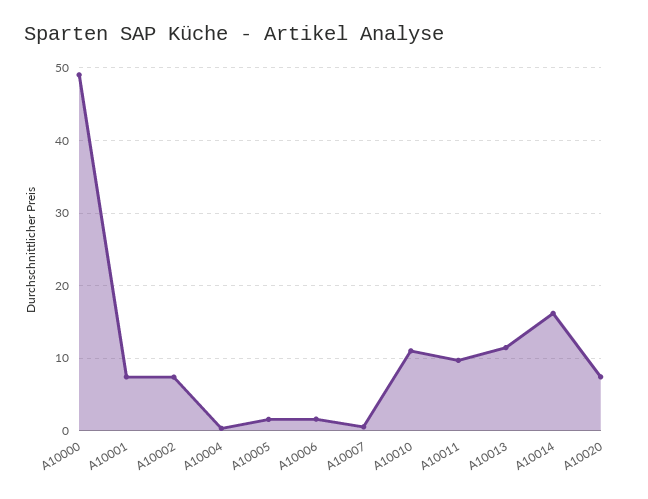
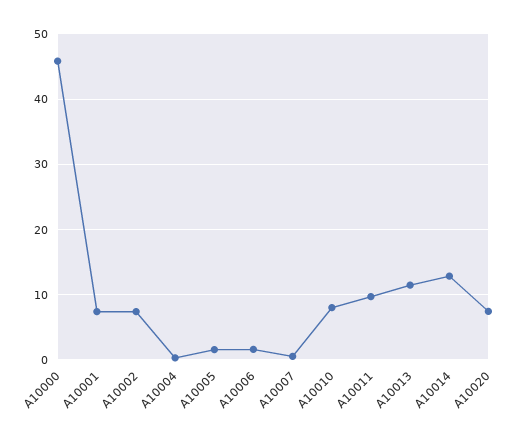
  {
-   "A10000": 49,
+   "A10000": 46,
    "A10001": 7,
    "A10002": 7,
    "A10004": 0,
    "A10005": 2,
    "A10006": 2,
    "A10007": 1,
-   "A10010": 11,
+   "A10010": 8,
    "A10011": 10,
    "A10013": 11,
-   "A10014": 16,
+   "A10014": 13,
    "A10020": 7
  }

